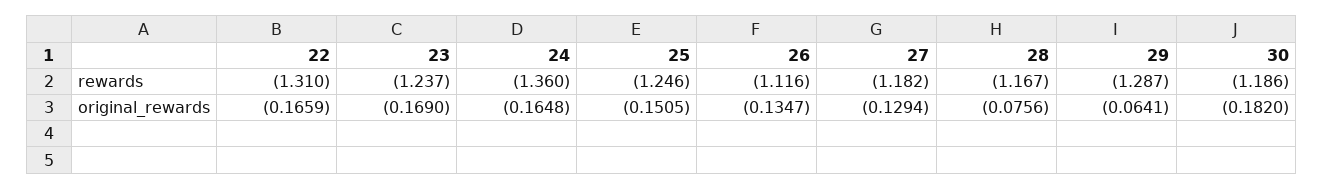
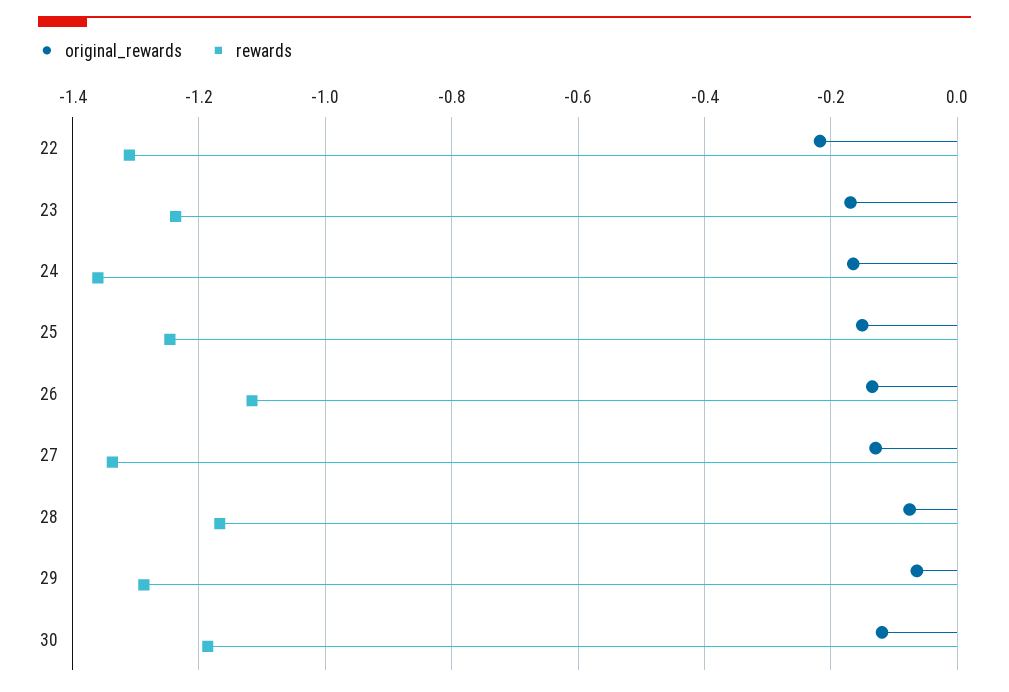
  {
    "rewards": {
      "22": -1.31,
      "23": -1.237,
      "24": -1.36,
      "25": -1.246,
      "26": -1.116,
-     "27": -1.182,
+     "27": -1.34,
      "28": -1.167,
      "29": -1.287,
      "30": -1.186
    },
    "original_rewards": {
-     "22": -0.1659,
+     "22": -0.22,
      "23": -0.169,
      "24": -0.1648,
      "25": -0.1505,
      "26": -0.1347,
      "27": -0.1294,
      "28": -0.0756,
      "29": -0.0641,
-     "30": -0.182
+     "30": -0.12
    }
  }

